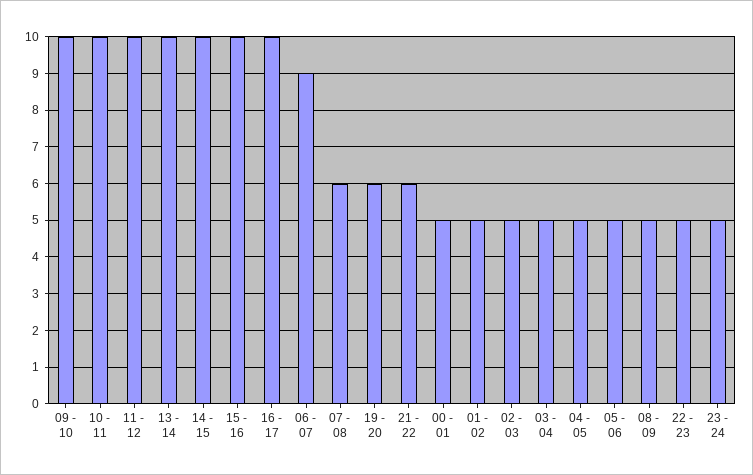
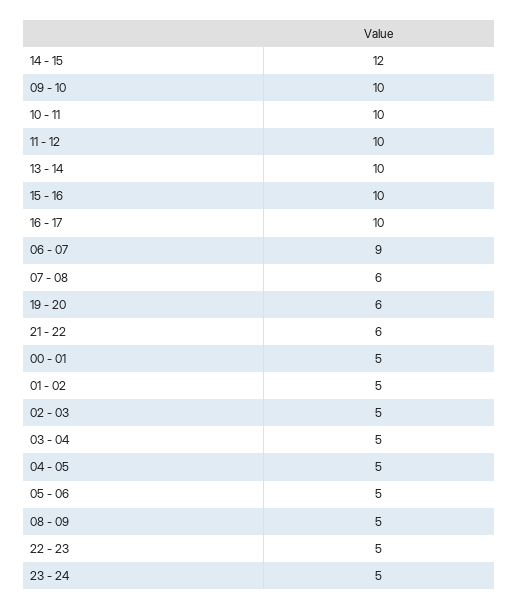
  {
    "09 - 10": 10,
    "10 - 11": 10,
    "11 - 12": 10,
    "13 - 14": 10,
-   "14 - 15": 10,
+   "14 - 15": 12,
    "15 - 16": 10,
    "16 - 17": 10,
    "06 - 07": 9,
    "07 - 08": 6,
    "19 - 20": 6,
    "21 - 22": 6,
    "00 - 01": 5,
    "01 - 02": 5,
    "02 - 03": 5,
    "03 - 04": 5,
    "04 - 05": 5,
    "05 - 06": 5,
    "08 - 09": 5,
    "22 - 23": 5,
    "23 - 24": 5
  }

